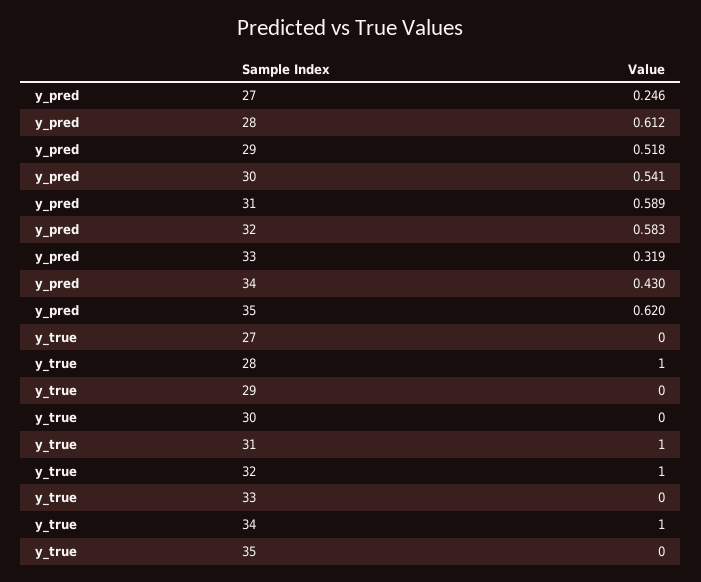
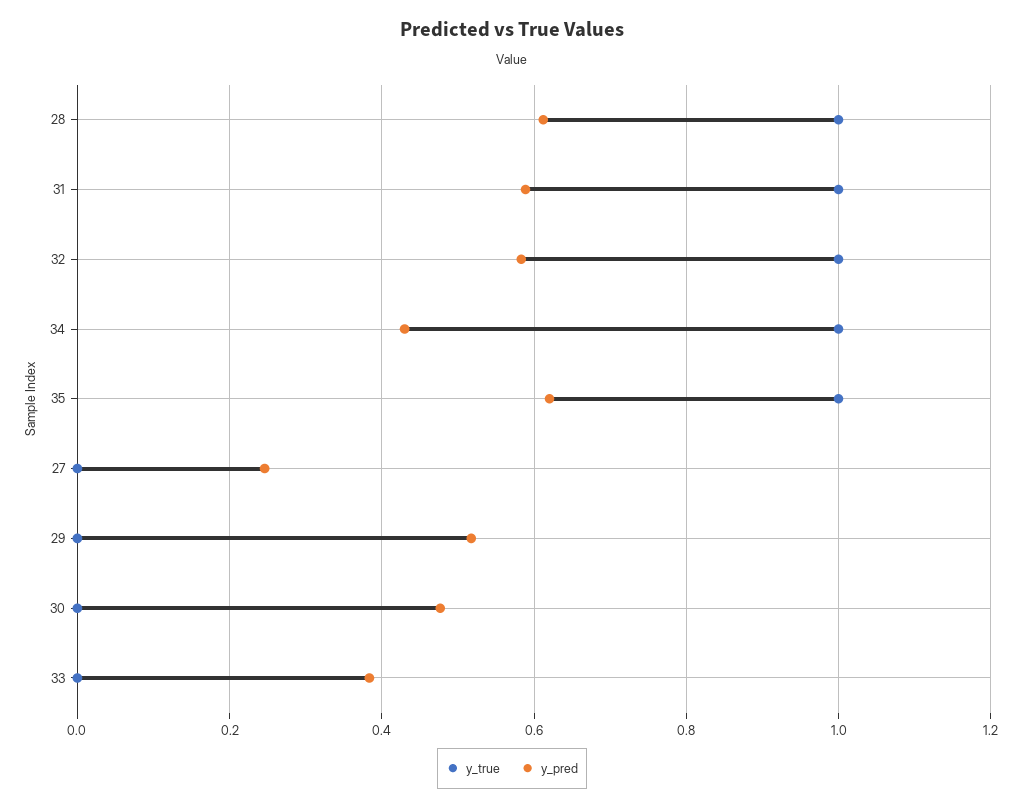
  {
    "y_pred": {
      "27": 0.246,
      "28": 0.612,
      "29": 0.518,
-     "30": 0.541,
+     "30": 0.48,
      "31": 0.589,
      "32": 0.583,
-     "33": 0.319,
+     "33": 0.38,
      "34": 0.43,
      "35": 0.62
    },
    "y_true": {
      "27": 0,
      "28": 1,
      "29": 0,
      "30": 0,
      "31": 1,
      "32": 1,
      "33": 0,
      "34": 1,
-     "35": 0
+     "35": 1
    }
  }

